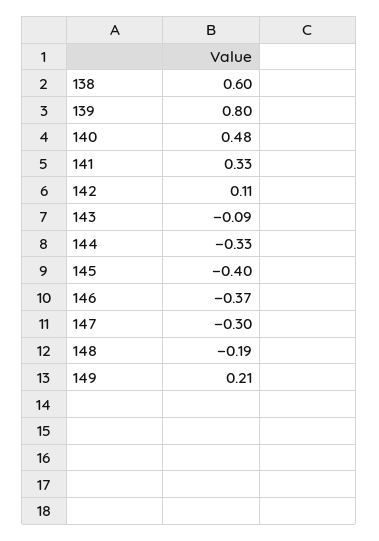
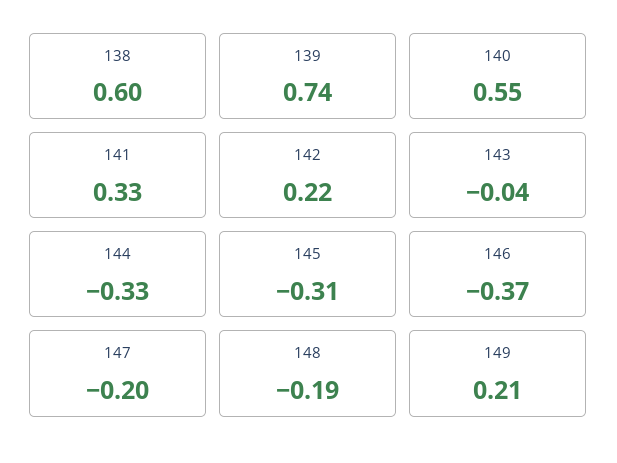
  {
    "138": 0.6,
-   "139": 0.8,
+   "139": 0.74,
-   "140": 0.48,
+   "140": 0.55,
    "141": 0.33,
-   "142": 0.11,
+   "142": 0.22,
-   "143": -0.09,
+   "143": -0.04,
    "144": -0.33,
-   "145": -0.4,
+   "145": -0.31,
    "146": -0.37,
-   "147": -0.3,
+   "147": -0.2,
    "148": -0.19,
    "149": 0.21
  }

